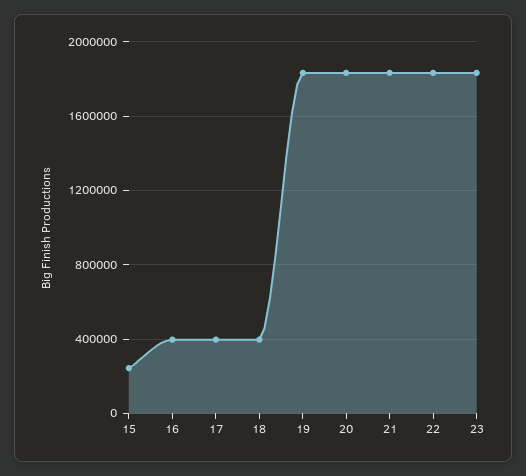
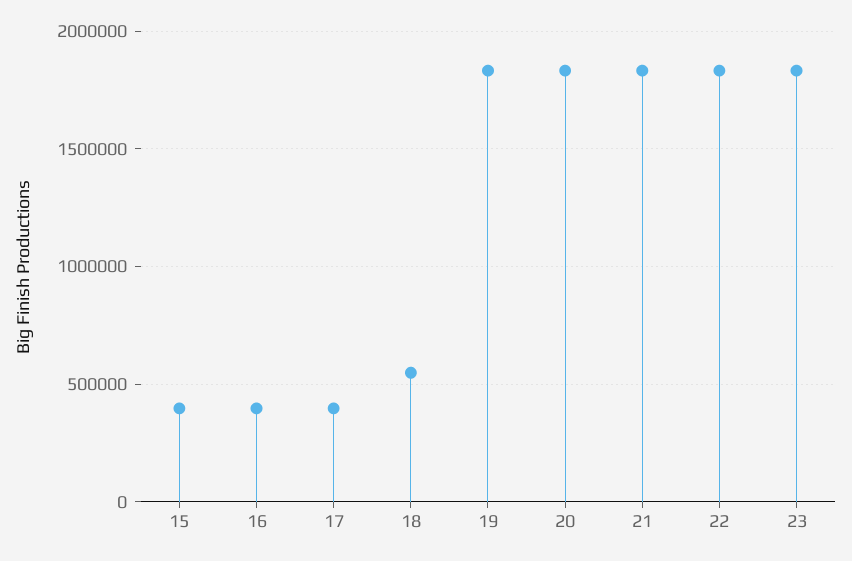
  {
-   "15": 250000,
+   "15": 400000,
    "16": 400000,
    "17": 400000,
-   "18": 400000,
+   "18": 550000,
    "19": 1850000,
    "20": 1850000,
    "21": 1850000,
    "22": 1850000,
    "23": 1850000
  }

